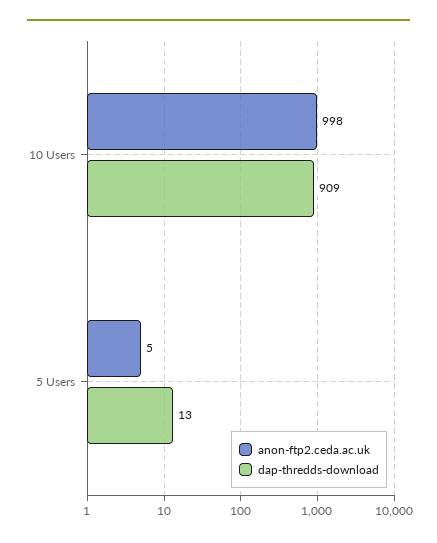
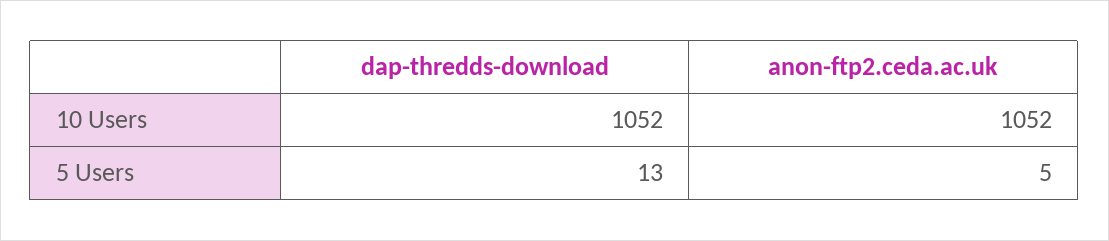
  {
    "anon-ftp2.ceda.ac.uk": {
-     "10 Users": 998,
+     "10 Users": 1052,
      "5 Users": 5
    },
    "dap-thredds-download": {
-     "10 Users": 909,
+     "10 Users": 1052,
      "5 Users": 13
    }
  }

